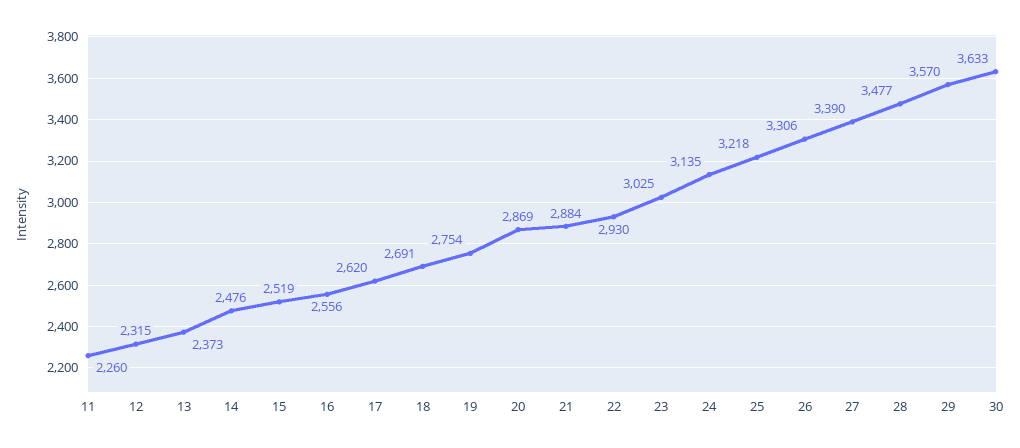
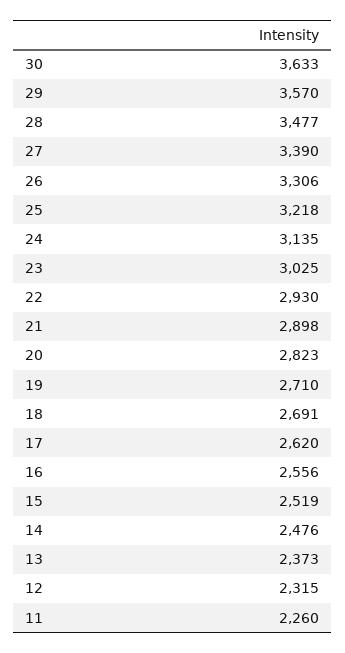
  {
    "11": 2260,
    "12": 2315,
    "13": 2373,
    "14": 2476,
    "15": 2519,
    "16": 2556,
    "17": 2620,
    "18": 2691,
-   "19": 2754,
+   "19": 2710,
-   "20": 2869,
+   "20": 2823,
-   "21": 2884,
+   "21": 2898,
    "22": 2930,
    "23": 3025,
    "24": 3135,
    "25": 3218,
    "26": 3306,
    "27": 3390,
    "28": 3477,
    "29": 3570,
    "30": 3633
  }

